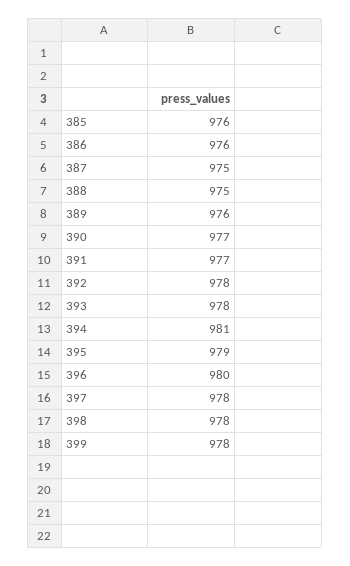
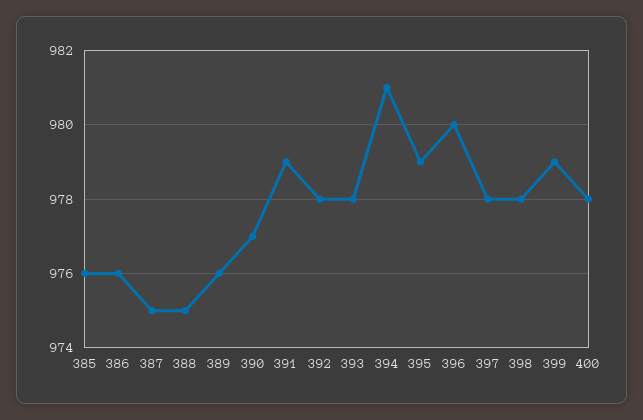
  {
    "385": 976,
    "386": 976,
    "387": 975,
    "388": 975,
    "389": 976,
    "390": 977,
-   "391": 977,
+   "391": 979,
    "392": 978,
    "393": 978,
    "394": 981,
    "395": 979,
    "396": 980,
    "397": 978,
    "398": 978,
-   "399": 978
+   "399": 979,
+   "400": 978
  }

